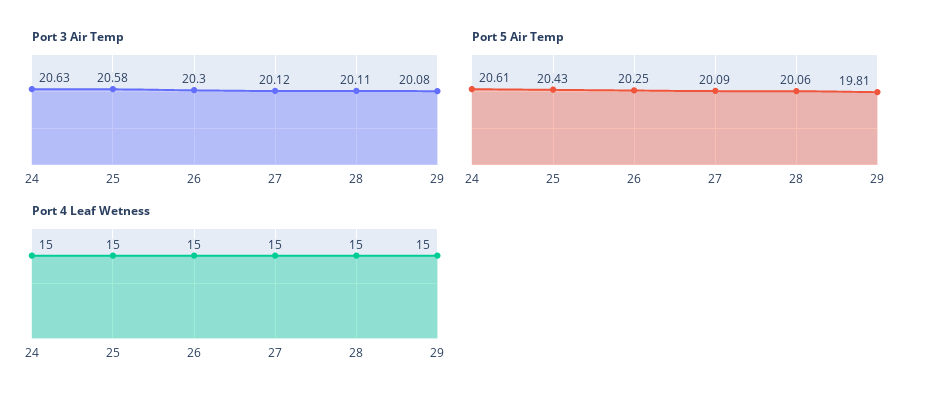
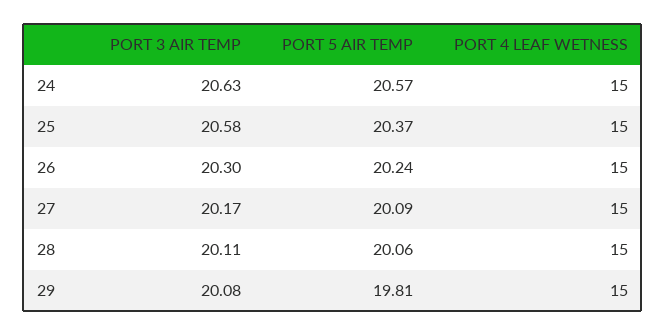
  {
    "Port 3 Air Temp": {
      "24": 20.63,
      "25": 20.58,
      "26": 20.3,
-     "27": 20.12,
+     "27": 20.17,
      "28": 20.11,
      "29": 20.08
    },
    "Port 5 Air Temp": {
-     "24": 20.61,
+     "24": 20.57,
-     "25": 20.43,
+     "25": 20.37,
-     "26": 20.25,
+     "26": 20.24,
      "27": 20.09,
      "28": 20.06,
      "29": 19.81
    },
    "Port 4 Leaf Wetness": {
      "24": 15,
      "25": 15,
      "26": 15,
      "27": 15,
      "28": 15,
      "29": 15
    }
  }

